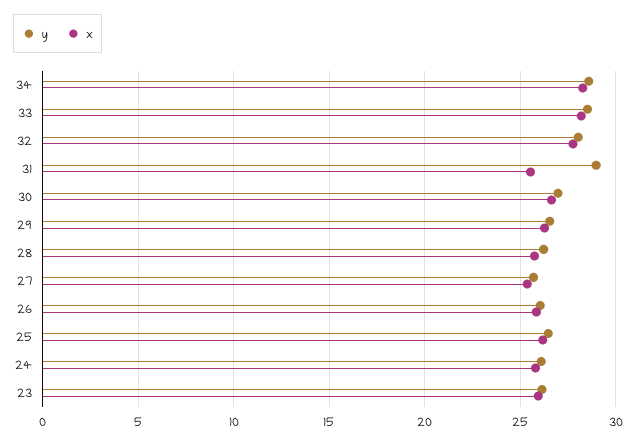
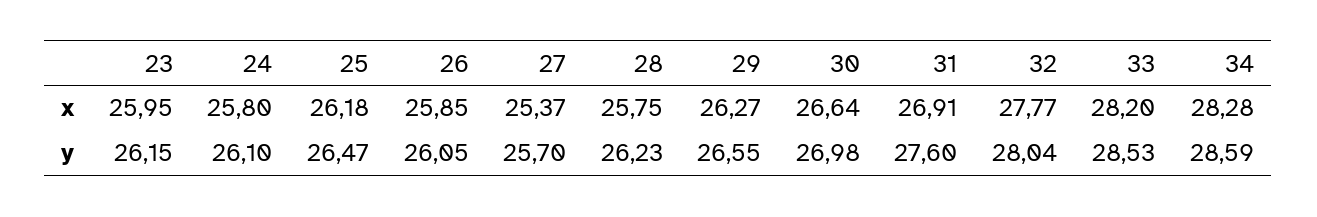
  {
    "y": {
      "34": 28.59,
      "33": 28.53,
      "32": 28.04,
-     "31": 29,
+     "31": 27.6,
      "30": 26.98,
      "29": 26.55,
      "28": 26.23,
      "27": 25.7,
      "26": 26.05,
      "25": 26.47,
      "24": 26.1,
      "23": 26.15
    },
    "x": {
      "34": 28.28,
      "33": 28.2,
      "32": 27.77,
-     "31": 25.5,
+     "31": 26.91,
      "30": 26.64,
      "29": 26.27,
      "28": 25.75,
      "27": 25.37,
      "26": 25.85,
      "25": 26.18,
      "24": 25.8,
      "23": 25.95
    }
  }

